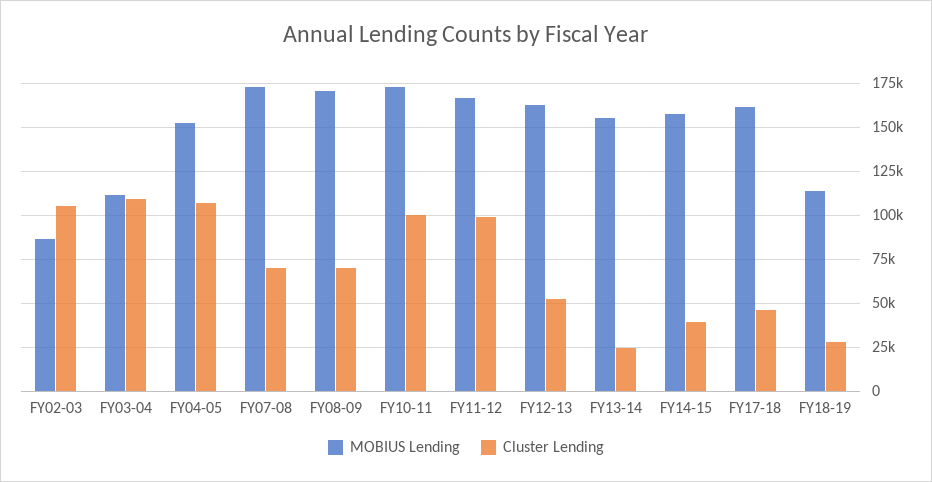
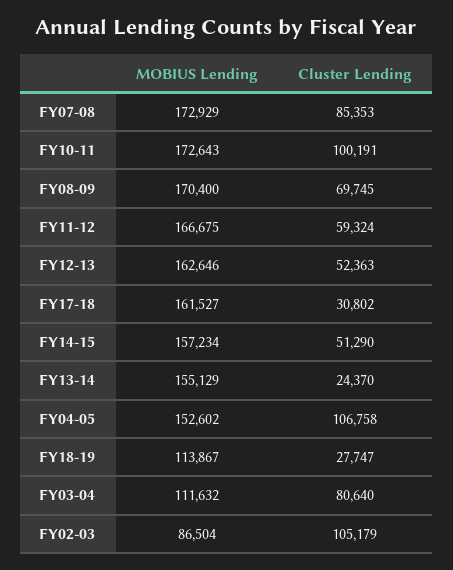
  {
    "MOBIUS Lending": {
      "FY02-03": 86504,
      "FY03-04": 111632,
      "FY04-05": 152602,
      "FY07-08": 172929,
      "FY08-09": 170400,
      "FY10-11": 172643,
      "FY11-12": 166675,
      "FY12-13": 162646,
      "FY13-14": 155129,
      "FY14-15": 157234,
      "FY17-18": 161527,
      "FY18-19": 113867
    },
    "Cluster Lending": {
      "FY02-03": 105179,
-     "FY03-04": 110000,
+     "FY03-04": 80640,
      "FY04-05": 106758,
-     "FY07-08": 70000,
+     "FY07-08": 85353,
      "FY08-09": 69745,
      "FY10-11": 100191,
-     "FY11-12": 100000,
+     "FY11-12": 59324,
      "FY12-13": 52363,
      "FY13-14": 24370,
-     "FY14-15": 40000,
+     "FY14-15": 51290,
-     "FY17-18": 45000,
+     "FY17-18": 30802,
      "FY18-19": 27747
    }
  }

